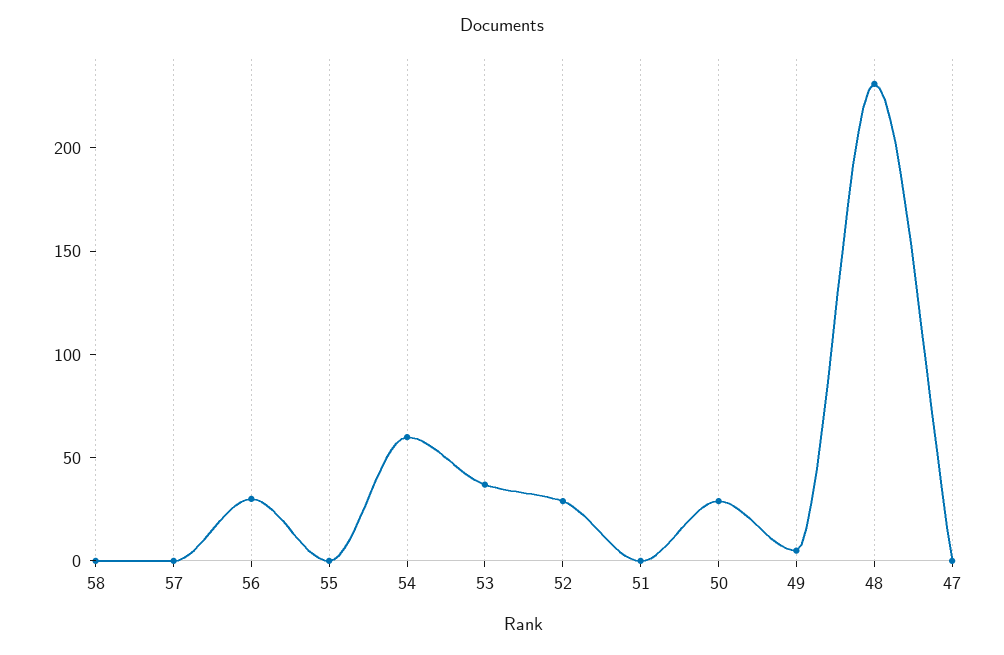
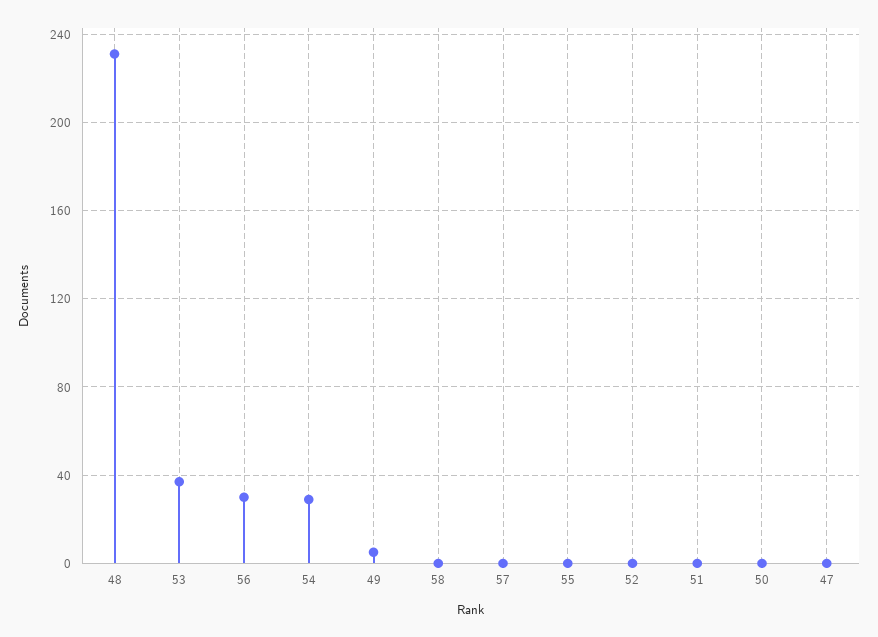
  {
    "58": 0,
    "57": 0,
    "56": 30,
    "55": 0,
-   "54": 60,
+   "54": 30,
    "53": 35,
-   "52": 30,
+   "52": 0,
    "51": 0,
-   "50": 30,
+   "50": 0,
    "49": 5,
    "48": 230,
    "47": 0
  }

